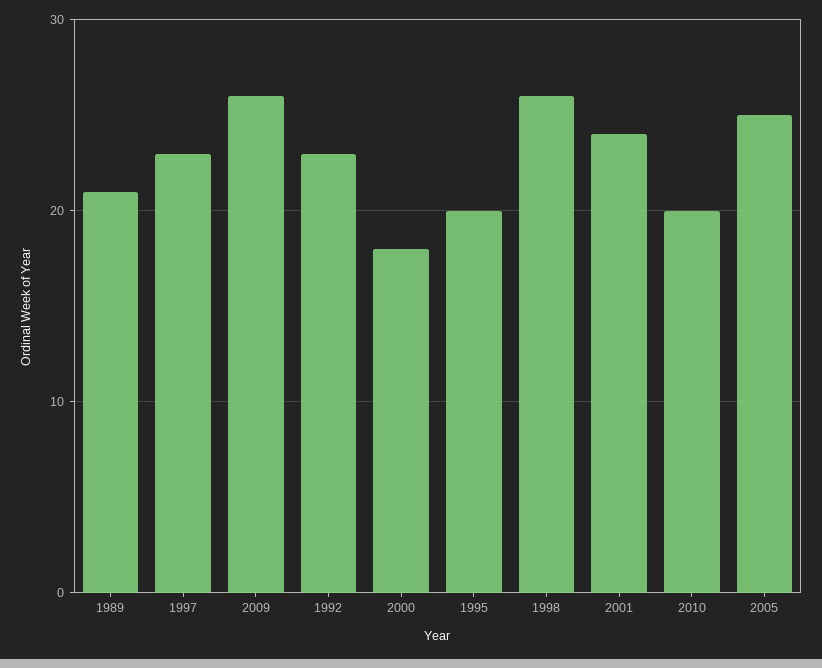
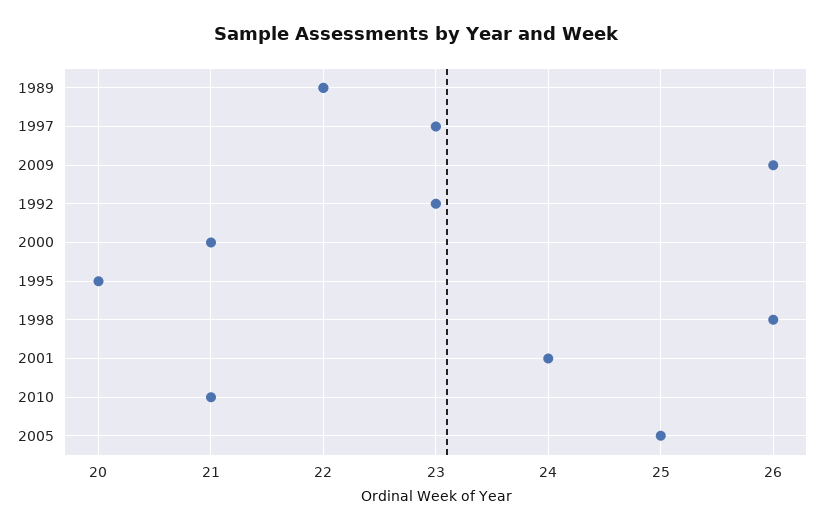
  {
-   "1989": 21,
+   "1989": 22,
    "1997": 23,
    "2009": 26,
    "1992": 23,
-   "2000": 18,
+   "2000": 21,
    "1995": 20,
    "1998": 26,
    "2001": 24,
-   "2010": 20,
+   "2010": 21,
    "2005": 25
  }

